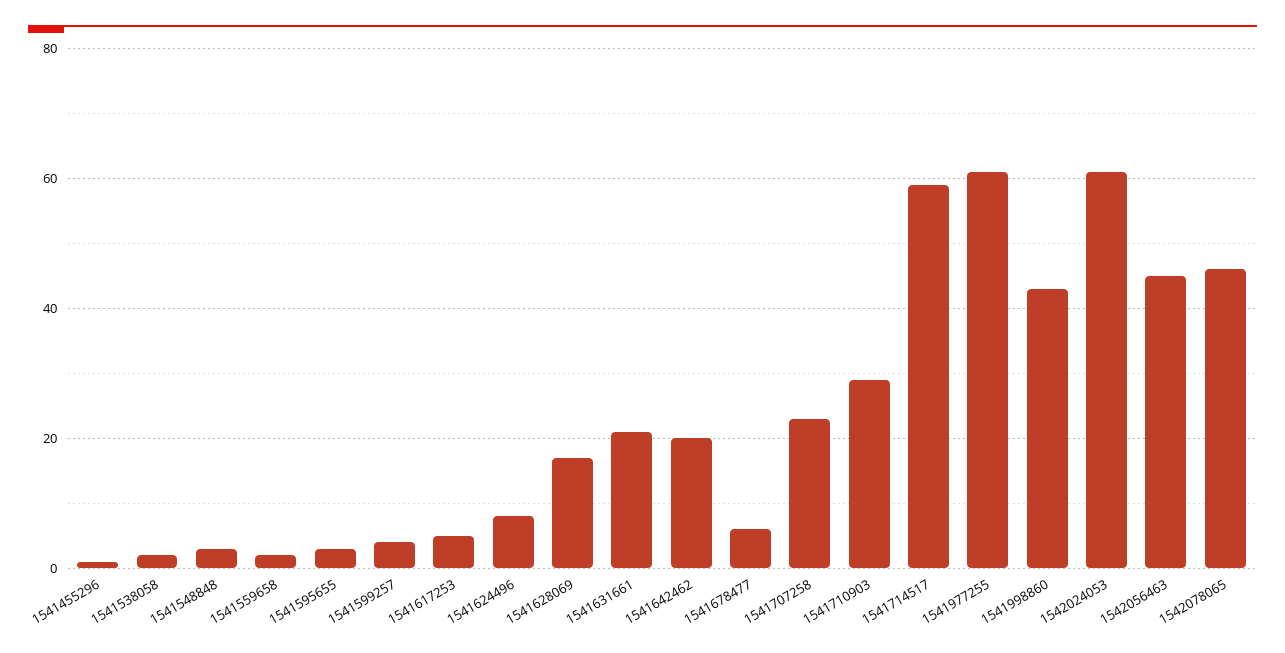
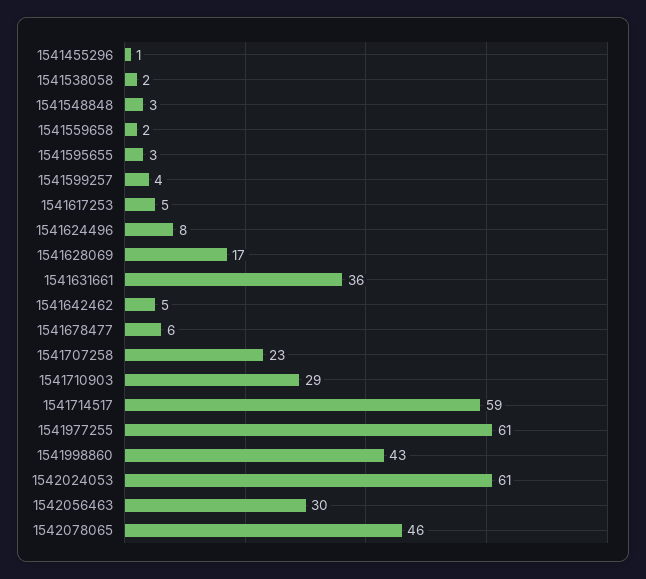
  {
    "1541455296": 1,
    "1541538058": 2,
    "1541548848": 3,
    "1541559658": 2,
    "1541595655": 3,
    "1541599257": 4,
    "1541617253": 5,
    "1541624496": 8,
    "1541628069": 17,
-   "1541631661": 20,
+   "1541631661": 36,
-   "1541642462": 20,
+   "1541642462": 5,
    "1541678477": 6,
    "1541707258": 23,
    "1541710903": 29,
    "1541714517": 59,
    "1541977255": 61,
    "1541998860": 43,
    "1542024053": 61,
-   "1542056463": 45,
+   "1542056463": 30,
    "1542078065": 46
  }

